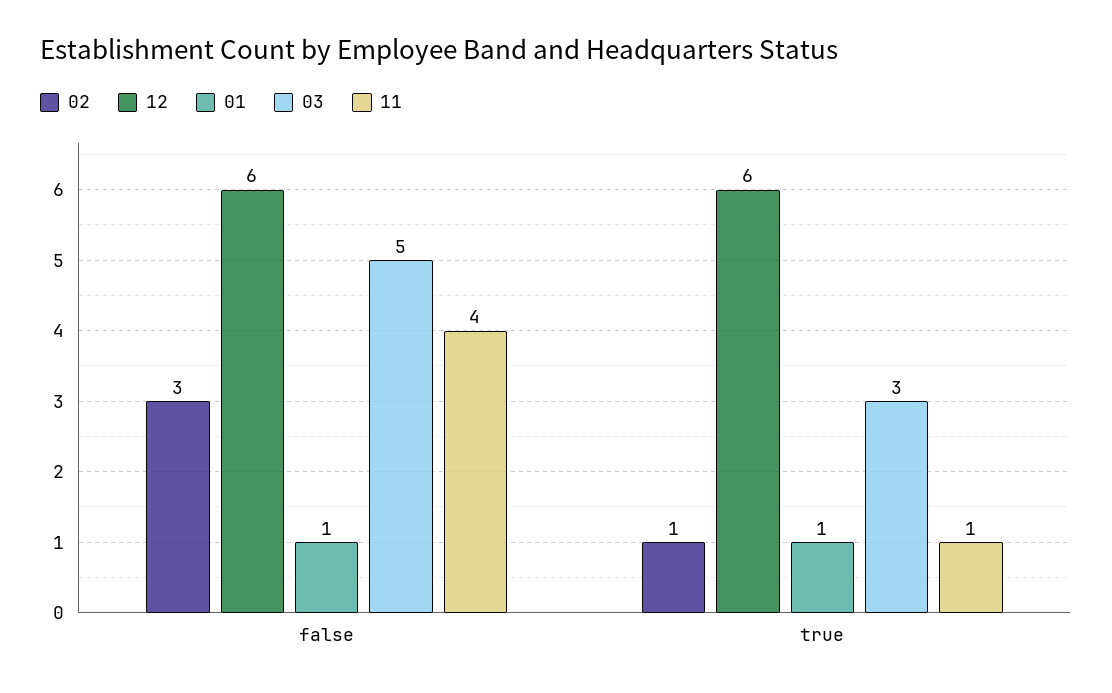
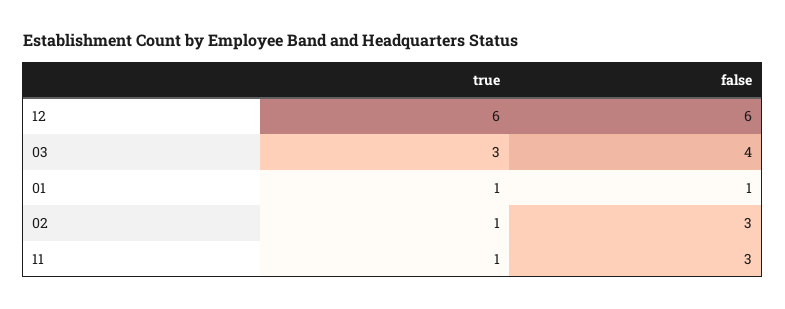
  {
    "02": {
      "false": 3,
      "true": 1
    },
    "12": {
      "false": 6,
      "true": 6
    },
    "01": {
      "false": 1,
      "true": 1
    },
    "03": {
-     "false": 5,
+     "false": 4,
      "true": 3
    },
    "11": {
-     "false": 4,
+     "false": 3,
      "true": 1
    }
  }

